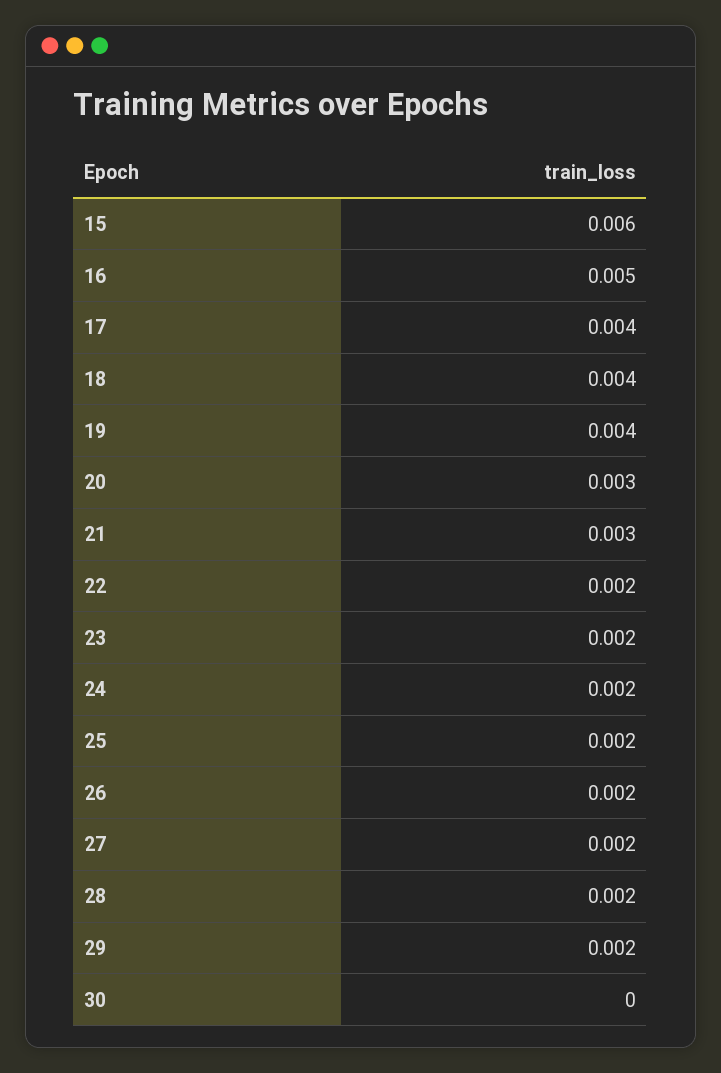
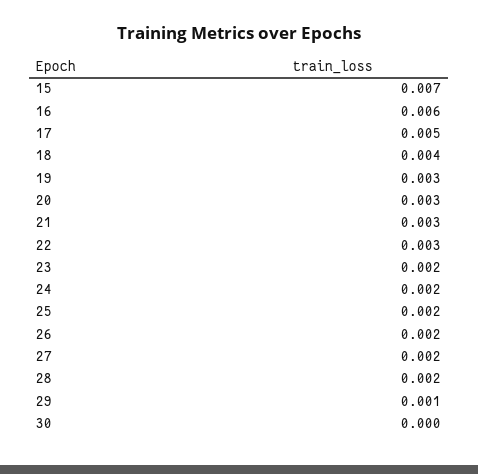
  {
-   "15": 0.006,
+   "15": 0.007,
-   "16": 0.005,
+   "16": 0.006,
-   "17": 0.004,
+   "17": 0.005,
    "18": 0.004,
-   "19": 0.004,
+   "19": 0.003,
    "20": 0.003,
    "21": 0.003,
-   "22": 0.002,
+   "22": 0.003,
    "23": 0.002,
    "24": 0.002,
    "25": 0.002,
    "26": 0.002,
    "27": 0.002,
    "28": 0.002,
-   "29": 0.002,
+   "29": 0.001,
    "30": 0
  }

